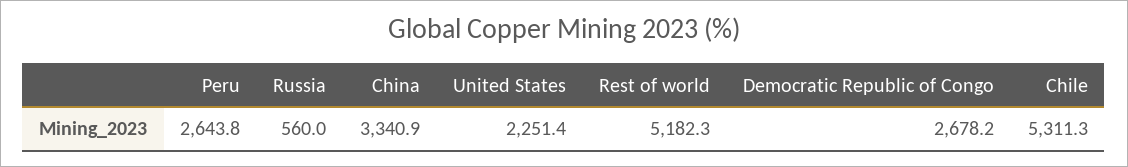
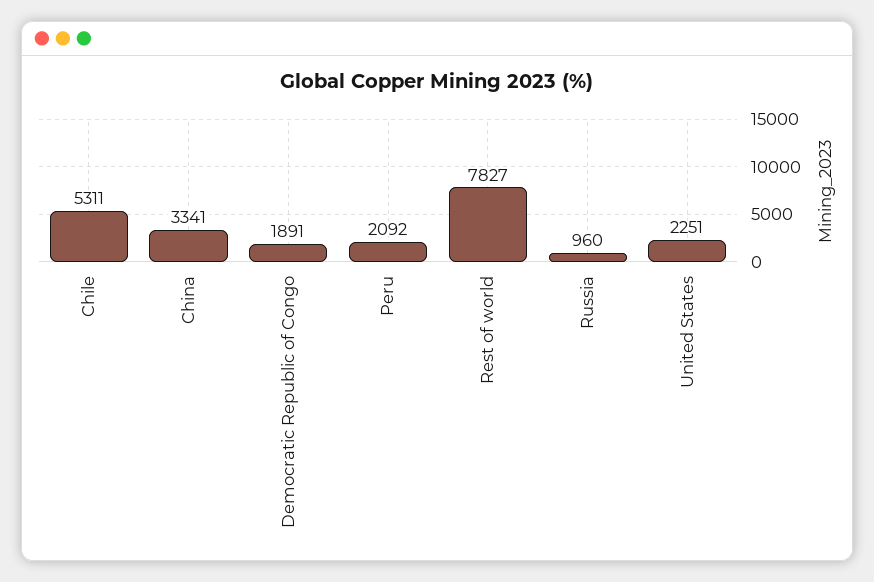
  {
-   "Peru": 2643.8,
+   "Peru": 2092,
-   "Russia": 560,
+   "Russia": 960,
    "China": 3340.9,
    "United States": 2251.4,
-   "Rest of world": 5182.3,
+   "Rest of world": 7827,
-   "Democratic Republic of Congo": 2678.2,
+   "Democratic Republic of Congo": 1891,
    "Chile": 5311.3
  }

